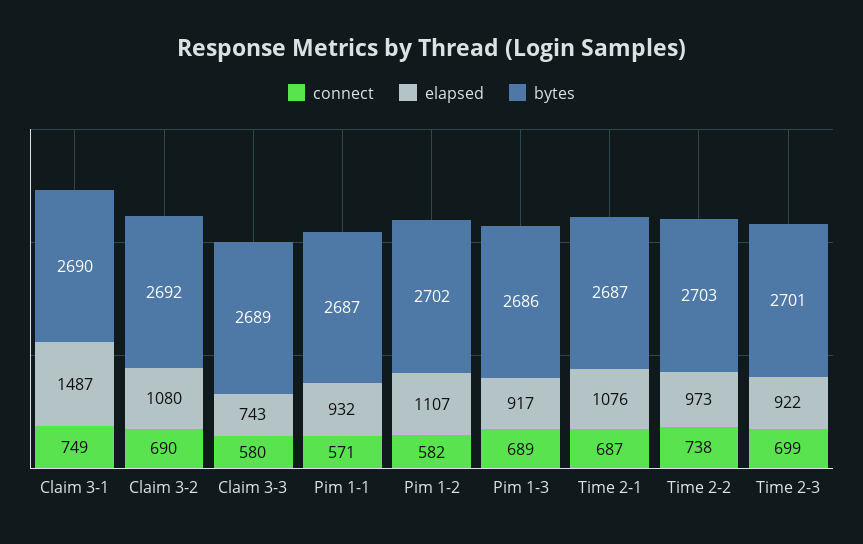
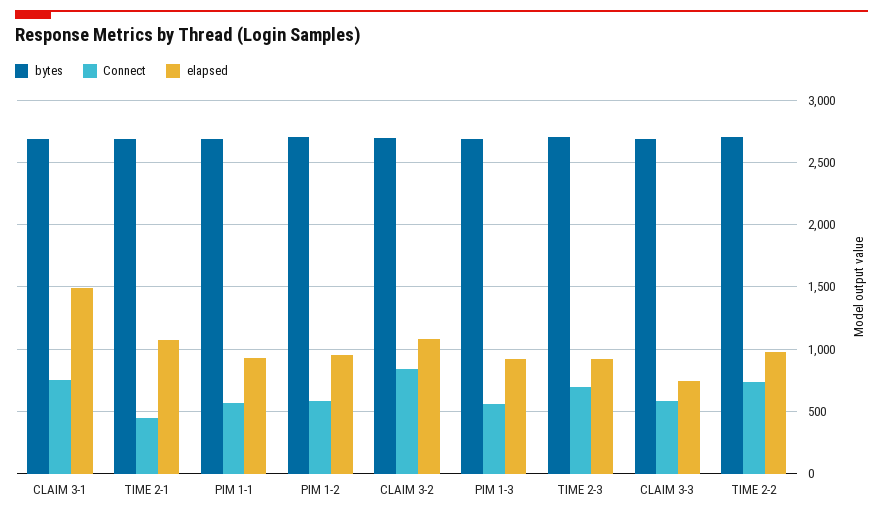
  {
    "connect": {
      "Claim 3-1": 749,
-     "Claim 3-2": 690,
+     "Claim 3-2": 850,
      "Claim 3-3": 580,
      "Pim 1-1": 571,
      "Pim 1-2": 582,
-     "Pim 1-3": 689,
+     "Pim 1-3": 550,
-     "Time 2-1": 687,
+     "Time 2-1": 450,
      "Time 2-2": 738,
      "Time 2-3": 699
    },
    "elapsed": {
      "Claim 3-1": 1487,
      "Claim 3-2": 1080,
      "Claim 3-3": 743,
      "Pim 1-1": 932,
-     "Pim 1-2": 1107,
+     "Pim 1-2": 950,
      "Pim 1-3": 917,
      "Time 2-1": 1076,
      "Time 2-2": 973,
      "Time 2-3": 922
    },
    "bytes": {
      "Claim 3-1": 2690,
      "Claim 3-2": 2692,
      "Claim 3-3": 2689,
      "Pim 1-1": 2687,
      "Pim 1-2": 2702,
      "Pim 1-3": 2686,
      "Time 2-1": 2687,
      "Time 2-2": 2703,
      "Time 2-3": 2701
    }
  }

